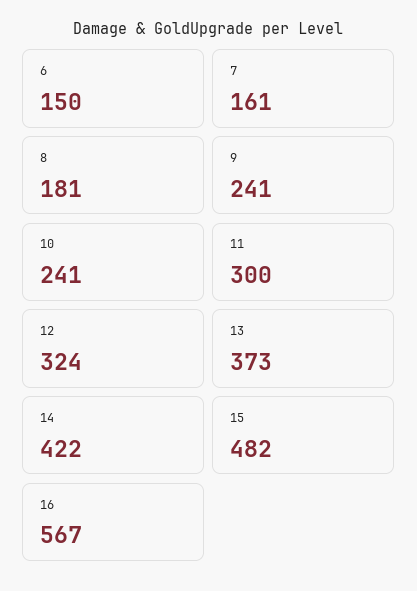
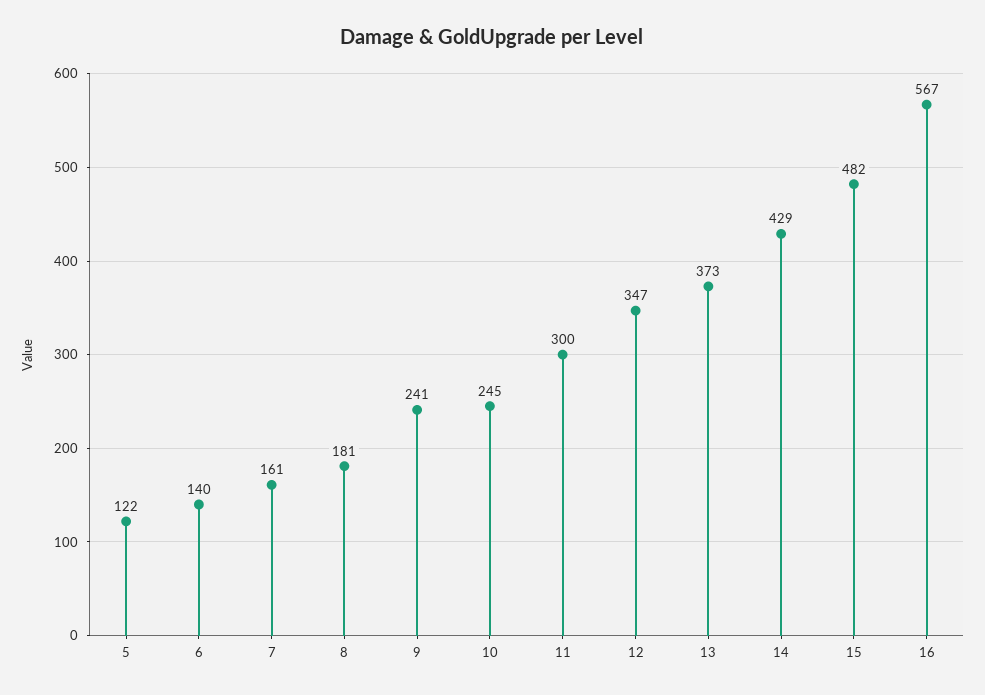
  {
-   "6": 150,
+   "6": 140,
    "7": 161,
    "8": 181,
    "9": 241,
-   "10": 241,
+   "10": 245,
    "11": 300,
-   "12": 324,
+   "12": 347,
    "13": 373,
-   "14": 422,
+   "14": 429,
    "15": 482,
-   "16": 567
+   "16": 567,
+   "5": 122
  }

